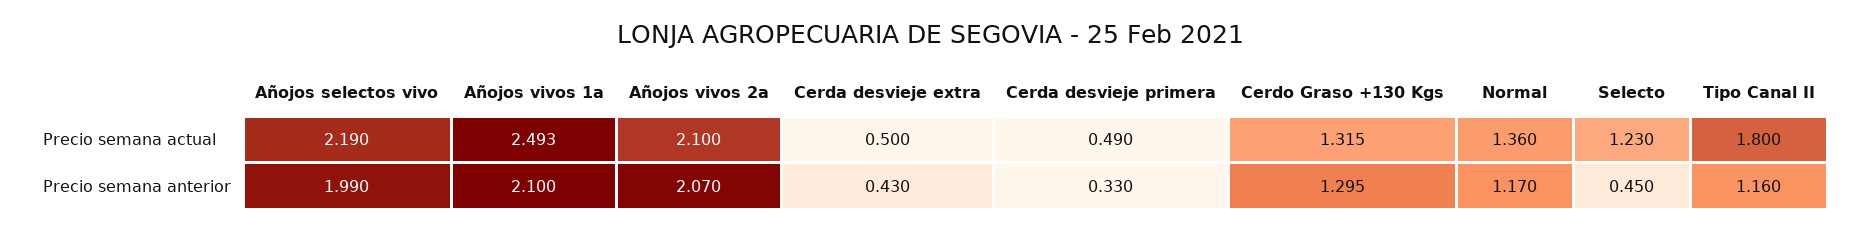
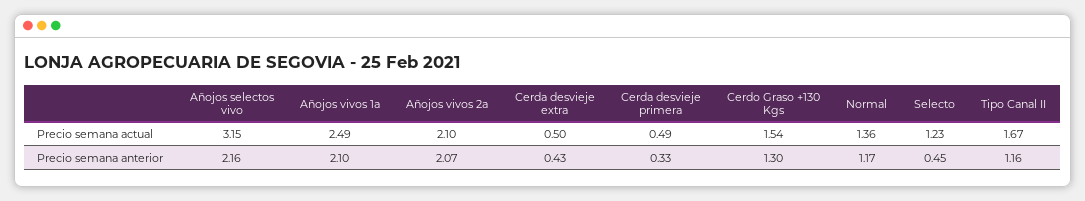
  {
    "Añojos selectos vivo": {
-     "Precio semana actual": 2.19,
+     "Precio semana actual": 3.15,
-     "Precio semana anterior": 1.99
+     "Precio semana anterior": 2.16
    },
    "Añojos vivos 1a": {
      "Precio semana actual": 2.493,
      "Precio semana anterior": 2.1
    },
    "Añojos vivos 2a": {
      "Precio semana actual": 2.1,
      "Precio semana anterior": 2.07
    },
    "Cerda desvieje extra": {
      "Precio semana actual": 0.5,
      "Precio semana anterior": 0.43
    },
    "Cerda desvieje primera": {
      "Precio semana actual": 0.49,
      "Precio semana anterior": 0.33
    },
    "Cerdo Graso +130 Kgs": {
-     "Precio semana actual": 1.315,
+     "Precio semana actual": 1.54,
      "Precio semana anterior": 1.295
    },
    "Normal": {
      "Precio semana actual": 1.36,
      "Precio semana anterior": 1.17
    },
    "Selecto": {
      "Precio semana actual": 1.23,
      "Precio semana anterior": 0.45
    },
    "Tipo Canal II": {
-     "Precio semana actual": 1.8,
+     "Precio semana actual": 1.67,
      "Precio semana anterior": 1.16
    }
  }

